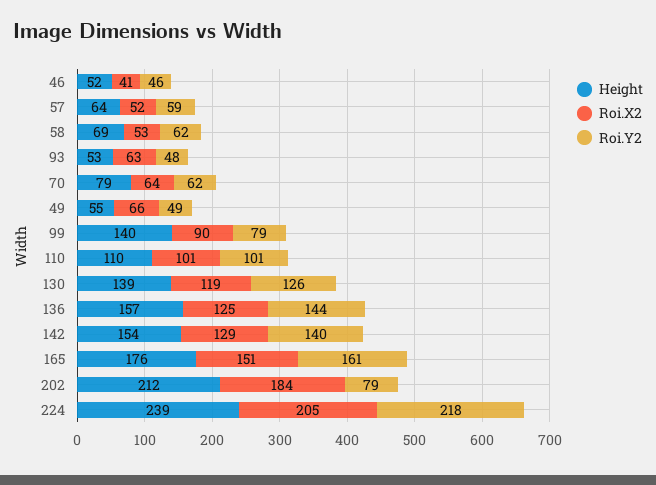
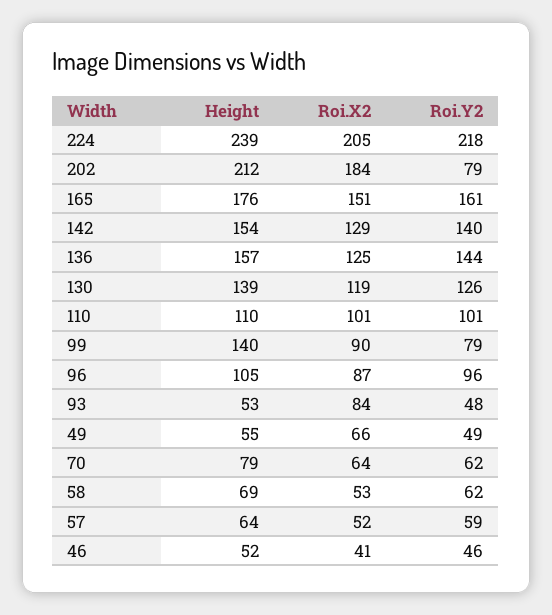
  {
    "Height": {
      "46": 52,
      "57": 64,
      "58": 69,
      "93": 53,
      "70": 79,
      "49": 55,
      "99": 140,
      "110": 110,
      "130": 139,
      "136": 157,
      "142": 154,
      "165": 176,
      "202": 212,
-     "224": 239
+     "224": 239,
+     "96": 105
    },
    "Roi.X2": {
      "46": 41,
      "57": 52,
      "58": 53,
-     "93": 63,
+     "93": 84,
      "70": 64,
      "49": 66,
      "99": 90,
      "110": 101,
      "130": 119,
      "136": 125,
      "142": 129,
      "165": 151,
      "202": 184,
-     "224": 205
+     "224": 205,
+     "96": 87
    },
    "Roi.Y2": {
      "46": 46,
      "57": 59,
      "58": 62,
      "93": 48,
      "70": 62,
      "49": 49,
      "99": 79,
      "110": 101,
      "130": 126,
      "136": 144,
      "142": 140,
      "165": 161,
      "202": 79,
-     "224": 218
+     "224": 218,
+     "96": 96
    }
  }

